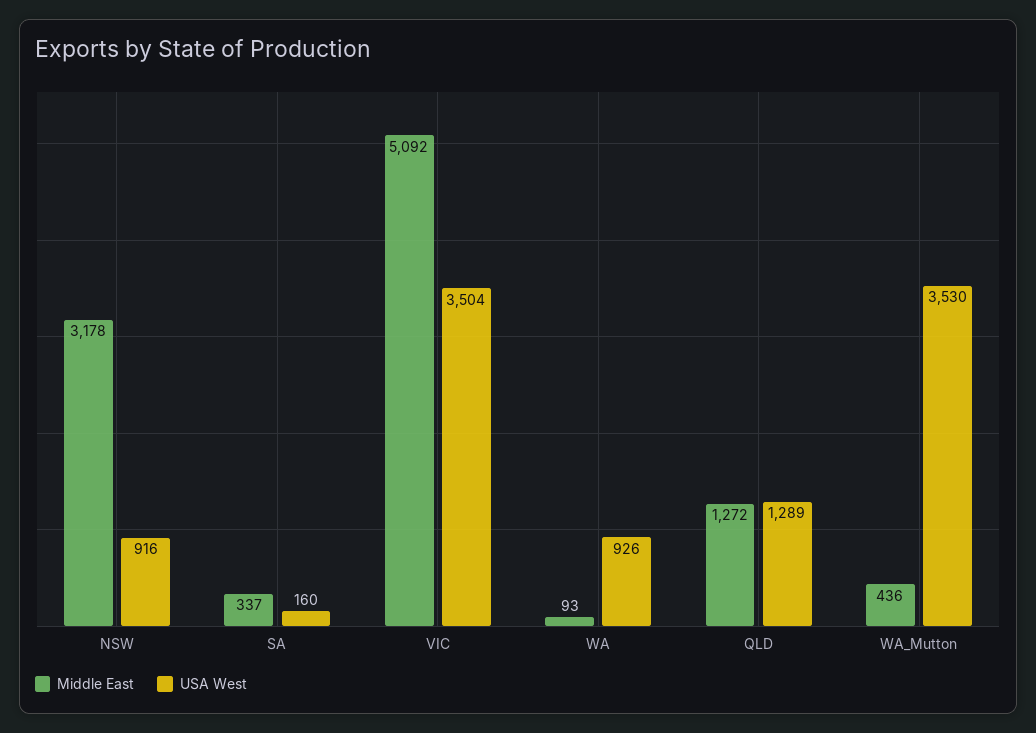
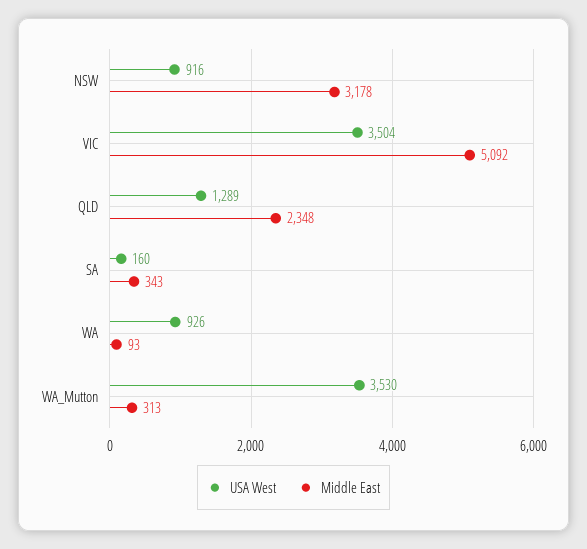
  {
    "Middle East": {
      "NSW": 3178,
-     "SA": 337,
+     "SA": 343,
      "VIC": 5092,
      "WA": 93,
-     "QLD": 1272,
+     "QLD": 2348,
-     "WA_Mutton": 436
+     "WA_Mutton": 313
    },
    "USA West": {
      "NSW": 916,
      "SA": 160,
      "VIC": 3504,
      "WA": 926,
      "QLD": 1289,
      "WA_Mutton": 3530
    }
  }

